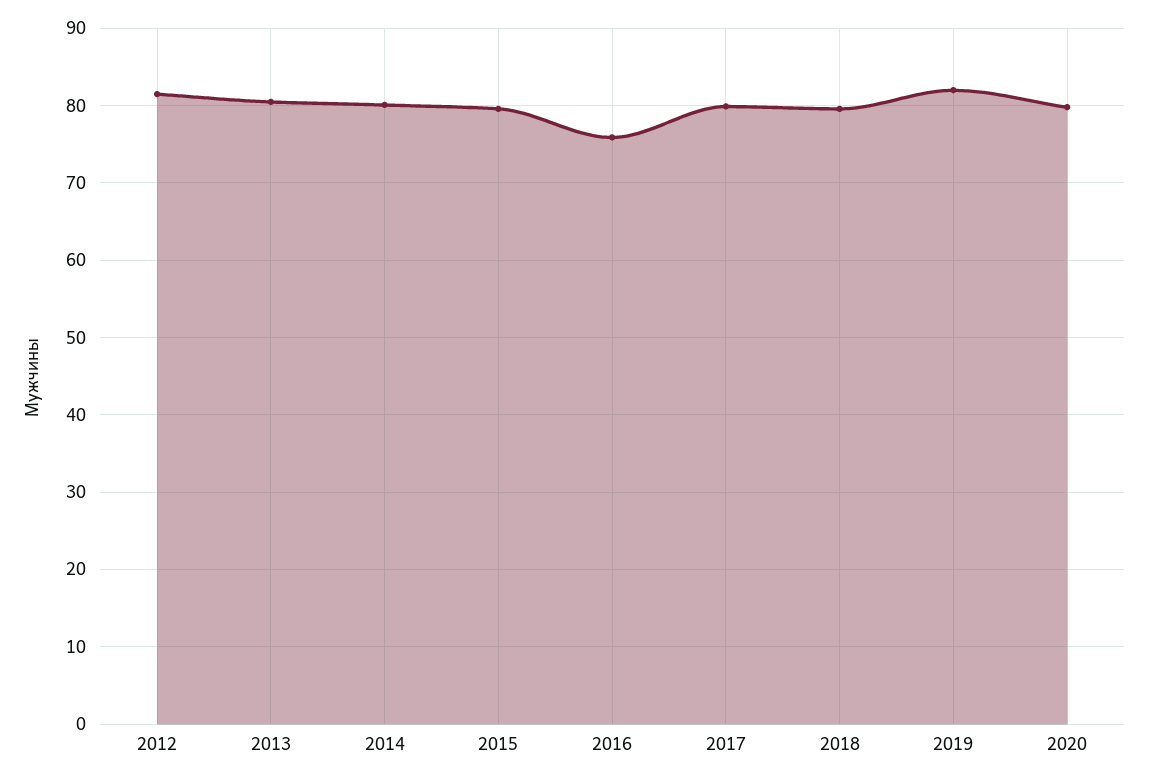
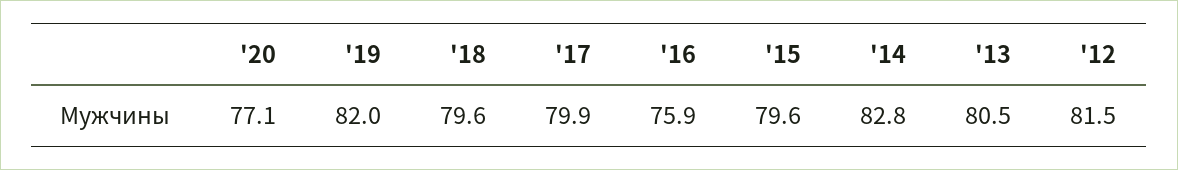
  {
    "2012": 81.5,
    "2013": 80.5,
-   "2014": 80,
+   "2014": 82.8,
    "2015": 79.6,
    "2016": 75.9,
    "2017": 79.9,
    "2018": 79.6,
    "2019": 82,
-   "2020": 80
+   "2020": 77.1
  }

